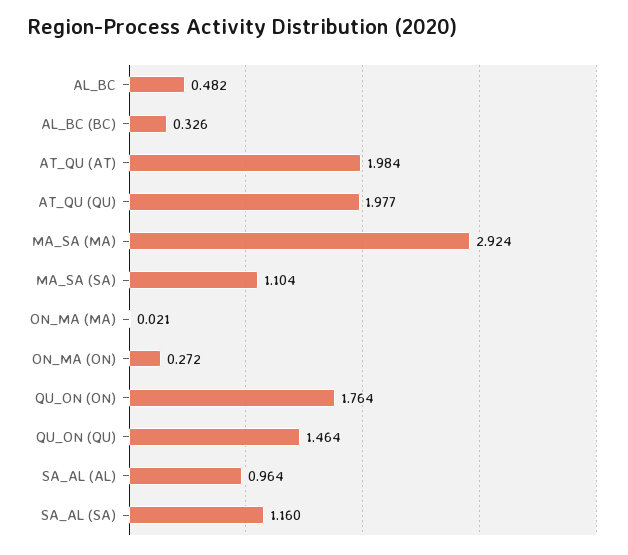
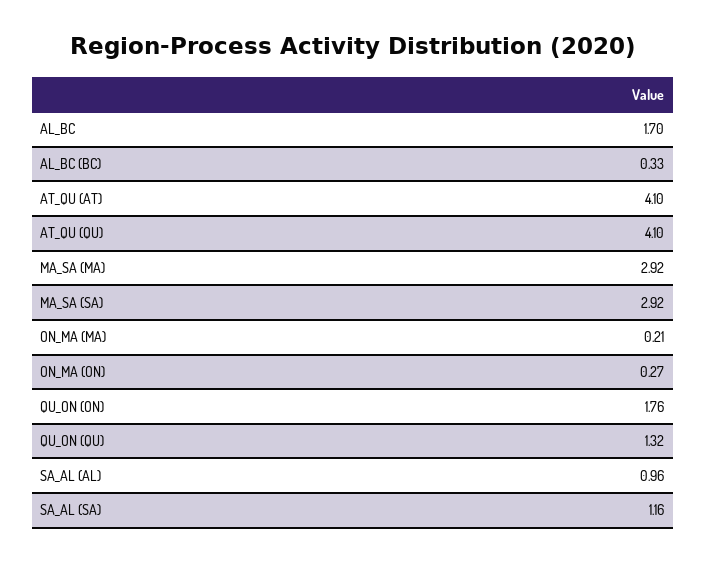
  {
-   "AL_BC": 0.482,
+   "AL_BC": 1.7,
    "AL_BC (BC)": 0.326,
-   "AT_QU (AT)": 1.984,
+   "AT_QU (AT)": 4.1,
-   "AT_QU (QU)": 1.977,
+   "AT_QU (QU)": 4.1,
    "MA_SA (MA)": 2.924,
-   "MA_SA (SA)": 1.104,
+   "MA_SA (SA)": 2.92,
-   "ON_MA (MA)": 0.021,
+   "ON_MA (MA)": 0.21,
    "ON_MA (ON)": 0.272,
    "QU_ON (ON)": 1.764,
-   "QU_ON (QU)": 1.464,
+   "QU_ON (QU)": 1.32,
    "SA_AL (AL)": 0.964,
    "SA_AL (SA)": 1.16
  }

